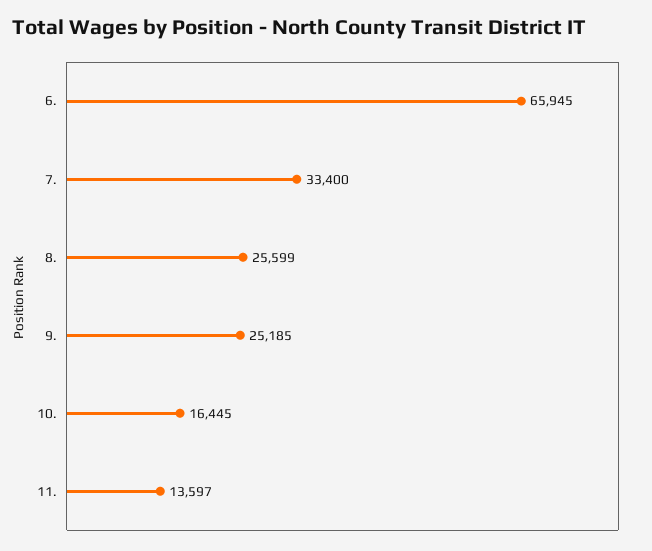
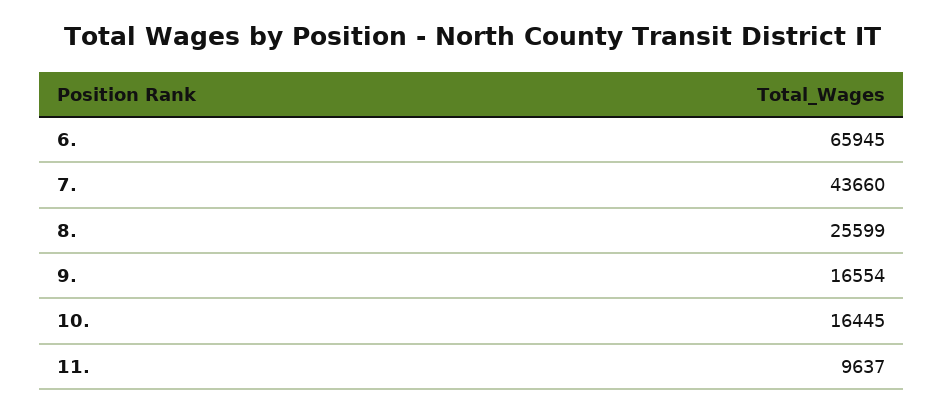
  {
    "6.": 65945,
-   "7.": 33400,
+   "7.": 43660,
    "8.": 25599,
-   "9.": 25185,
+   "9.": 16554,
    "10.": 16445,
-   "11.": 13597
+   "11.": 9637
  }

